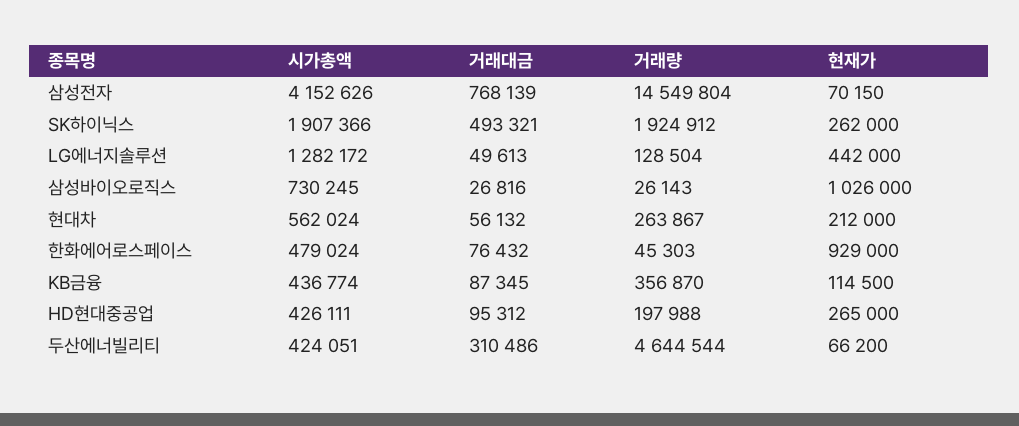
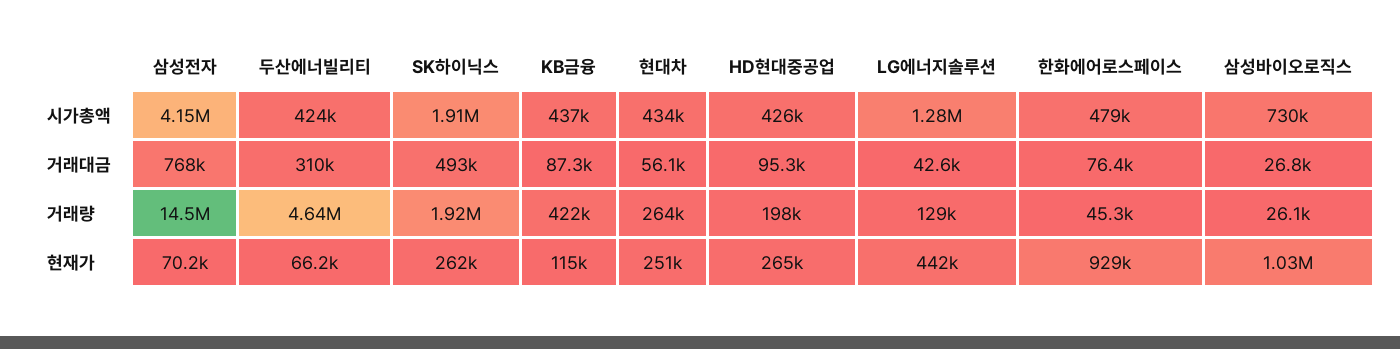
  {
    "시가총액": {
      "삼성전자": 4152626,
      "SK하이닉스": 1907366,
      "LG에너지솔루션": 1282172,
      "삼성바이오로직스": 730245,
-     "현대차": 562024,
+     "현대차": 434000,
      "한화에어로스페이스": 479024,
      "KB금융": 436774,
      "HD현대중공업": 426111,
      "두산에너빌리티": 424051
    },
    "거래대금": {
      "삼성전자": 768139,
      "SK하이닉스": 493321,
-     "LG에너지솔루션": 49613,
+     "LG에너지솔루션": 42600,
      "삼성바이오로직스": 26816,
      "현대차": 56132,
      "한화에어로스페이스": 76432,
      "KB금융": 87345,
      "HD현대중공업": 95312,
      "두산에너빌리티": 310486
    },
    "거래량": {
      "삼성전자": 14549804,
      "SK하이닉스": 1924912,
      "LG에너지솔루션": 128504,
      "삼성바이오로직스": 26143,
      "현대차": 263867,
      "한화에어로스페이스": 45303,
-     "KB금융": 356870,
+     "KB금융": 422000,
      "HD현대중공업": 197988,
      "두산에너빌리티": 4644544
    },
    "현재가": {
      "삼성전자": 70150,
      "SK하이닉스": 262000,
      "LG에너지솔루션": 442000,
      "삼성바이오로직스": 1026000,
-     "현대차": 212000,
+     "현대차": 251000,
      "한화에어로스페이스": 929000,
      "KB금융": 114500,
      "HD현대중공업": 265000,
      "두산에너빌리티": 66200
    }
  }

